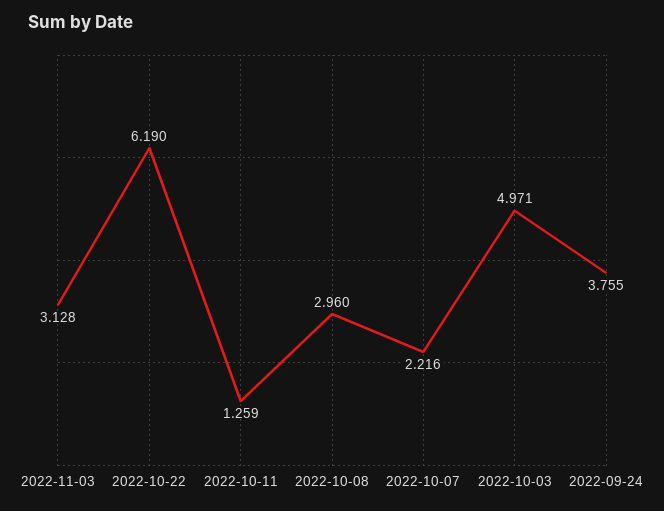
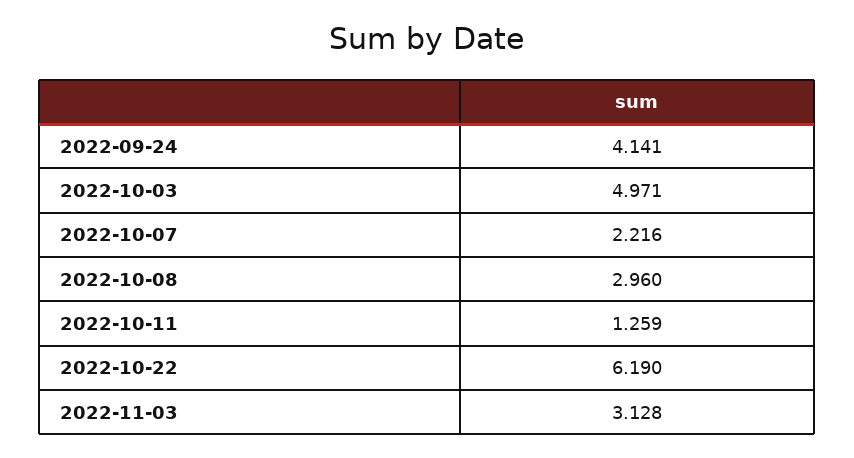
  {
    "2022-11-03": 3.128,
    "2022-10-22": 6.19,
    "2022-10-11": 1.259,
    "2022-10-08": 2.96,
    "2022-10-07": 2.216,
    "2022-10-03": 4.971,
-   "2022-09-24": 3.755
+   "2022-09-24": 4.141
  }

